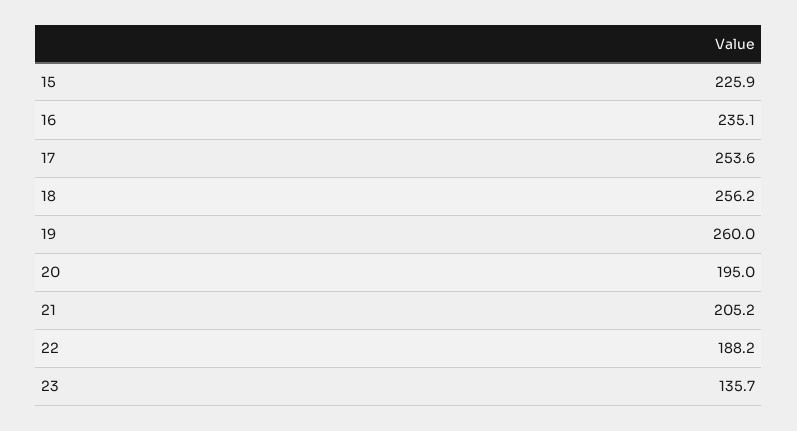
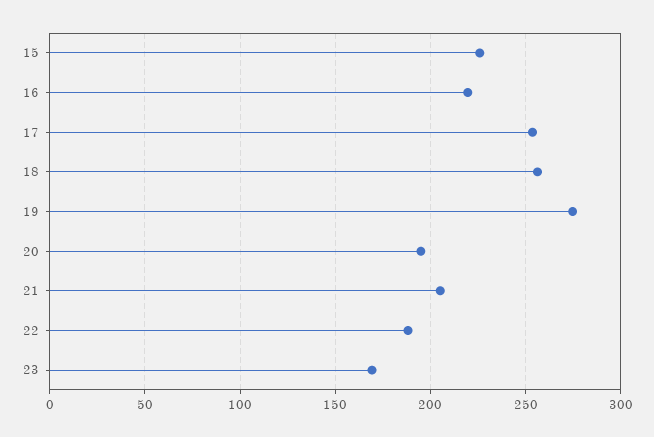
  {
    "15": 225.9,
-   "16": 235.1,
+   "16": 220,
    "17": 253.6,
    "18": 256.2,
-   "19": 260,
+   "19": 275,
    "20": 195,
    "21": 205.2,
    "22": 188.2,
-   "23": 135.7
+   "23": 170
  }

